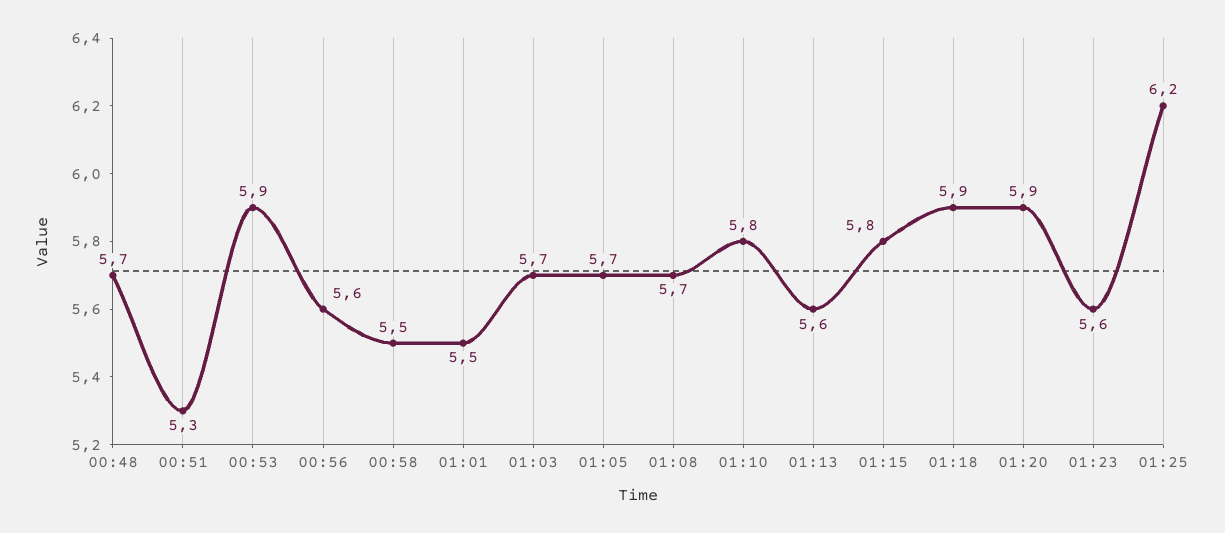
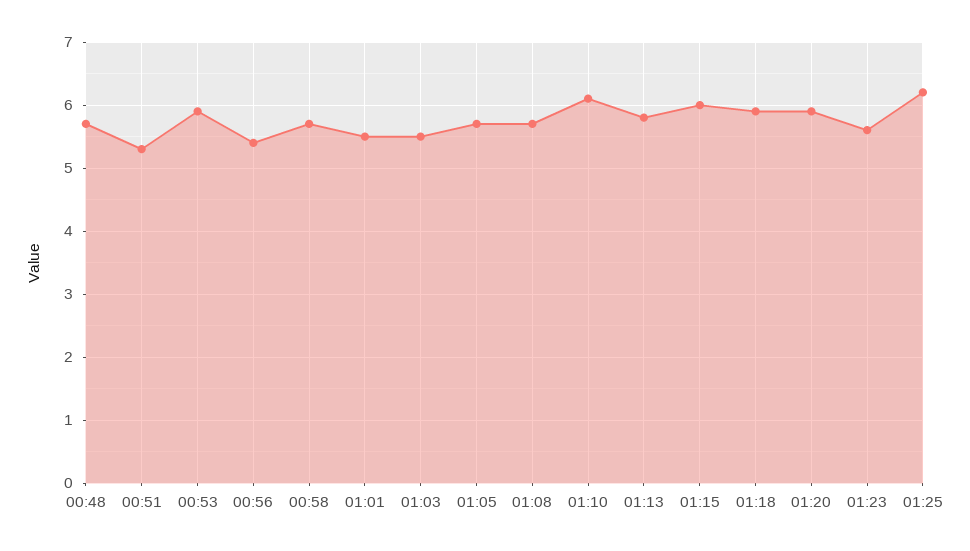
  {
    "00:48": 5.7,
    "00:51": 5.3,
    "00:53": 5.9,
-   "00:56": 5.6,
+   "00:56": 5.4,
-   "00:58": 5.5,
+   "00:58": 5.7,
    "01:01": 5.5,
-   "01:03": 5.7,
+   "01:03": 5.5,
    "01:05": 5.7,
    "01:08": 5.7,
-   "01:10": 5.8,
+   "01:10": 6.1,
-   "01:13": 5.6,
+   "01:13": 5.8,
-   "01:15": 5.8,
+   "01:15": 6,
    "01:18": 5.9,
    "01:20": 5.9,
    "01:23": 5.6,
    "01:25": 6.2
  }

